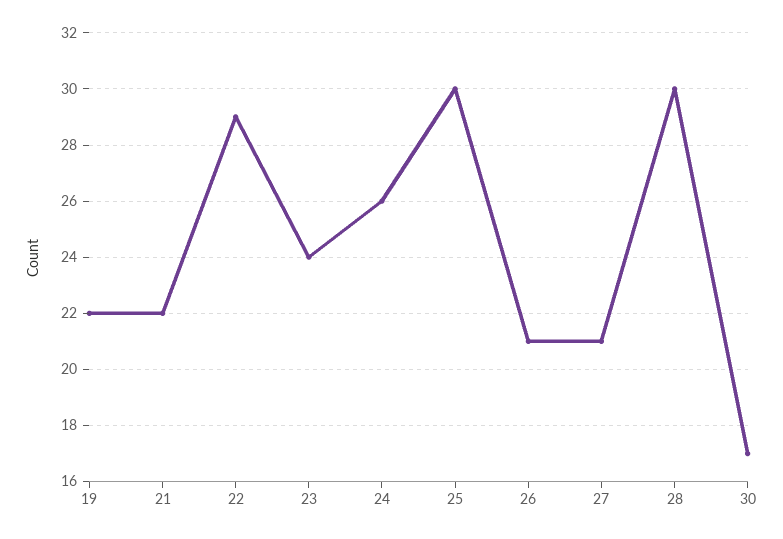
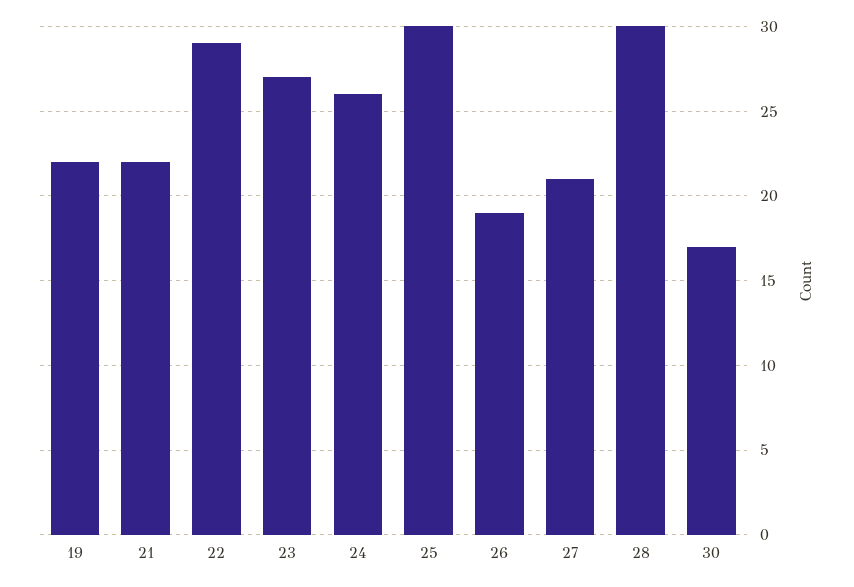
  {
    "19": 22,
    "21": 22,
    "22": 29,
-   "23": 24,
+   "23": 27,
    "24": 26,
    "25": 30,
-   "26": 21,
+   "26": 19,
    "27": 21,
    "28": 30,
    "30": 17
  }

